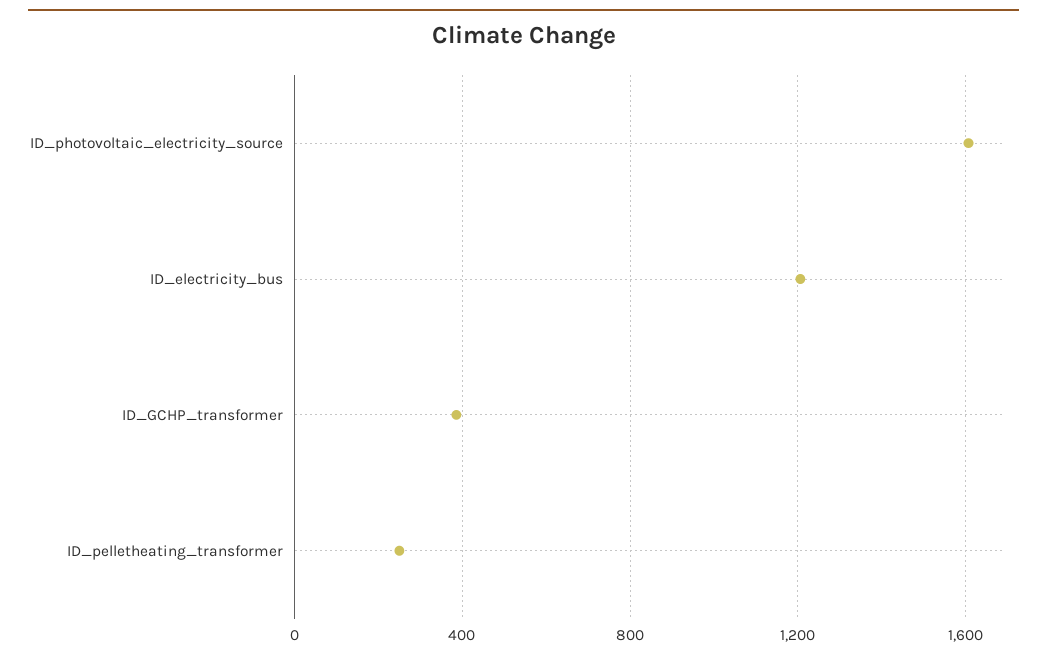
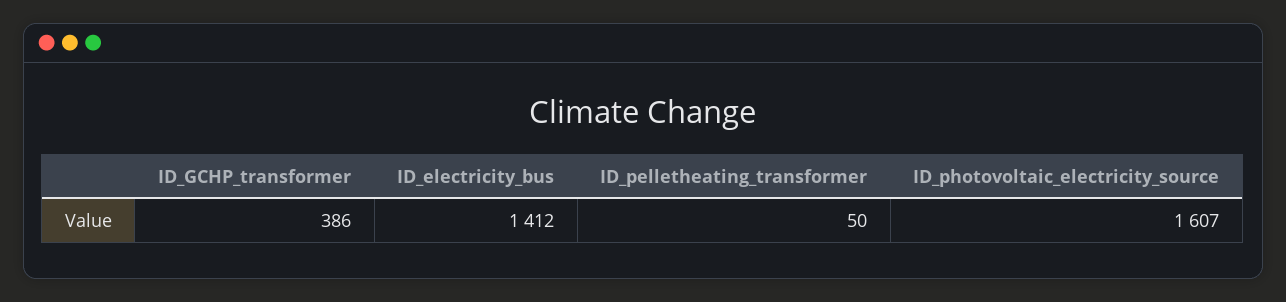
  {
    "ID_photovoltaic_electricity_source": 1607,
-   "ID_electricity_bus": 1200,
+   "ID_electricity_bus": 1412,
    "ID_GCHP_transformer": 386,
-   "ID_pelletheating_transformer": 250
+   "ID_pelletheating_transformer": 50
  }

